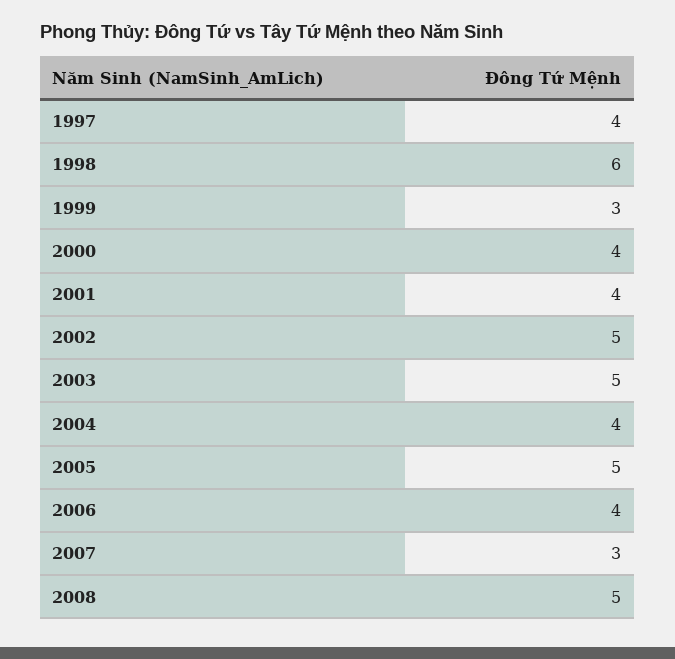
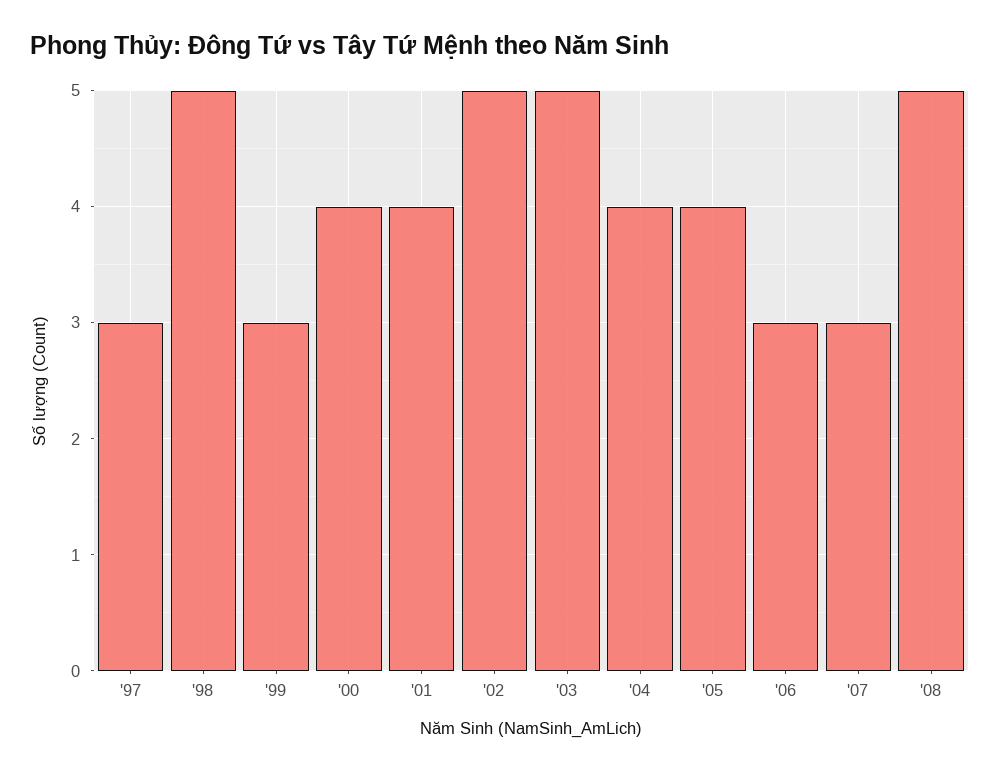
  {
-   "1997": 4,
+   "1997": 3,
-   "1998": 6,
+   "1998": 5,
    "1999": 3,
    "2000": 4,
    "2001": 4,
    "2002": 5,
    "2003": 5,
    "2004": 4,
-   "2005": 5,
+   "2005": 4,
-   "2006": 4,
+   "2006": 3,
    "2007": 3,
    "2008": 5
  }

